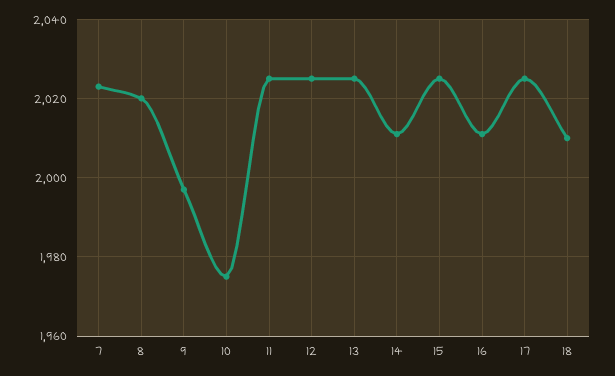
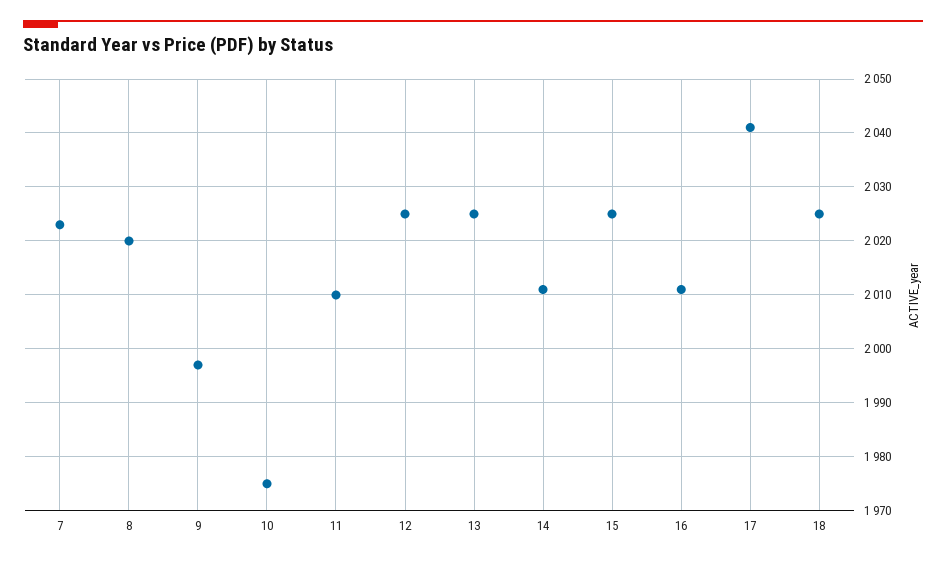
  {
    "7": 2025,
    "8": 2020,
    "9": 1995,
    "10": 1975,
-   "11": 2025,
+   "11": 2010,
    "12": 2025,
    "13": 2025,
    "14": 2010,
    "15": 2025,
    "16": 2010,
-   "17": 2025,
+   "17": 2040,
-   "18": 2010
+   "18": 2025
  }

